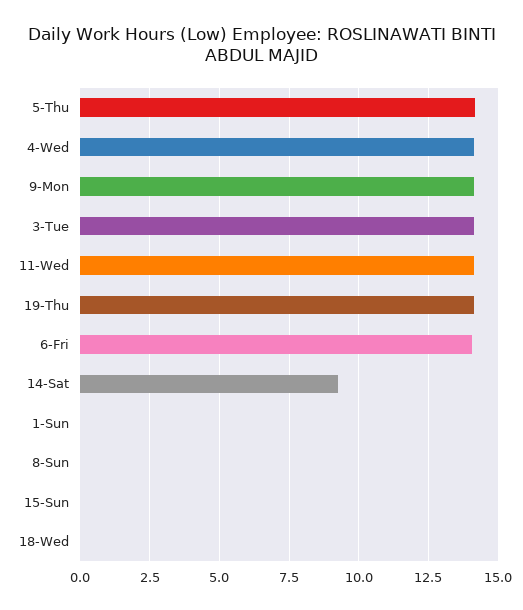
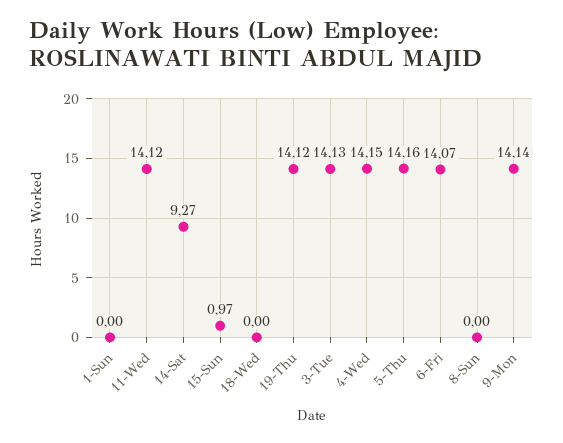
  {
    "5-Thu": 14.16,
    "4-Wed": 14.15,
    "9-Mon": 14.14,
    "3-Tue": 14.13,
    "11-Wed": 14.12,
    "19-Thu": 14.12,
    "6-Fri": 14.07,
    "14-Sat": 9.27,
    "1-Sun": 0,
    "8-Sun": 0,
-   "15-Sun": 0,
+   "15-Sun": 0.97,
    "18-Wed": 0
  }

